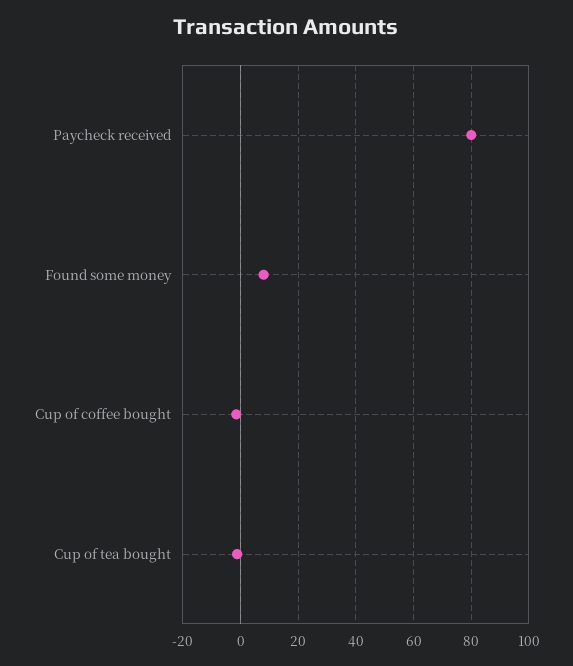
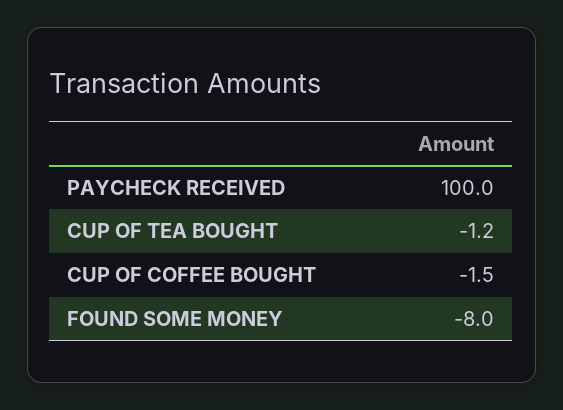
  {
-   "Paycheck received": 80,
+   "Paycheck received": 100,
-   "Found some money": 7.5,
+   "Found some money": -8,
    "Cup of coffee bought": -1.5,
    "Cup of tea bought": -1.2
  }

